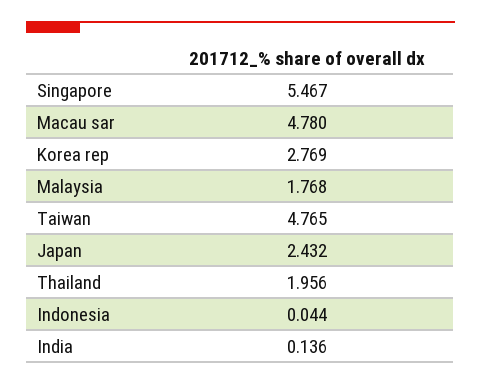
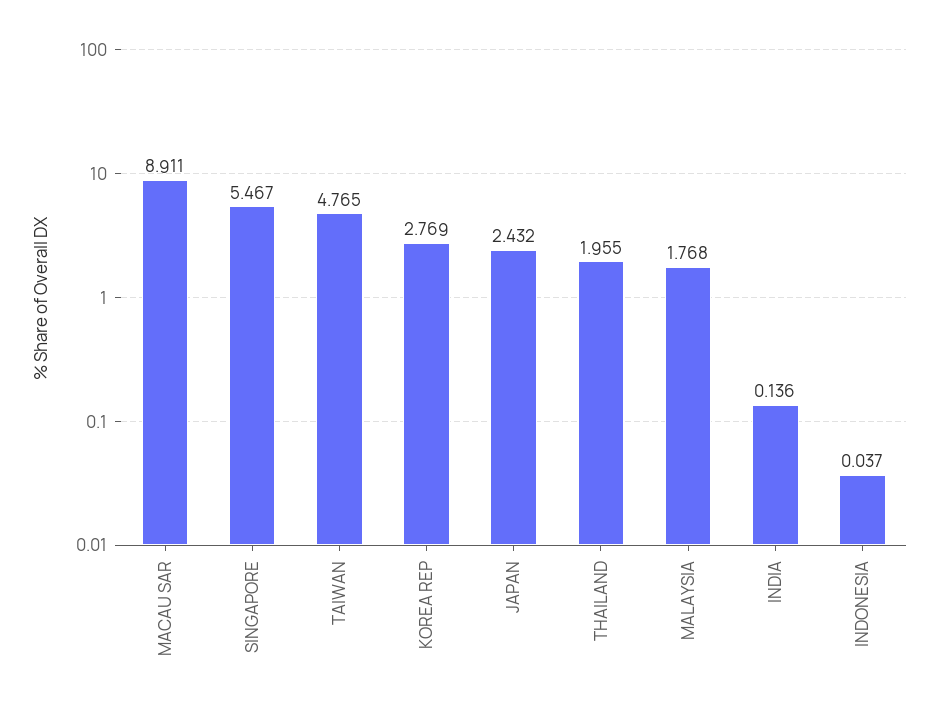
  {
    "Singapore": 5.467,
-   "Macau sar": 4.78,
+   "Macau sar": 8.911,
    "Korea rep": 2.769,
    "Malaysia": 1.768,
    "Taiwan": 4.765,
    "Japan": 2.432,
-   "Thailand": 1.956,
+   "Thailand": 1.955,
-   "Indonesia": 0.044,
+   "Indonesia": 0.037,
    "India": 0.136
  }

